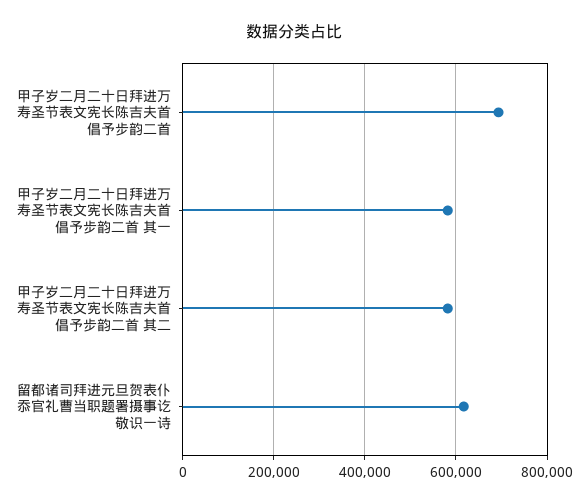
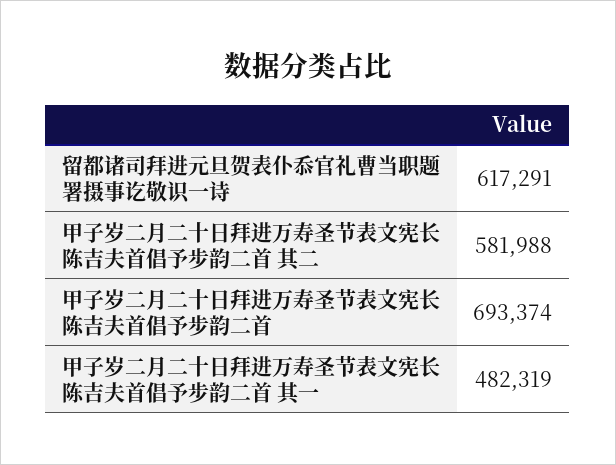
  {
    "甲子岁二月二十日拜进万寿圣节表文宪长陈吉夫首倡予步韵二首": 693374,
-   "甲子岁二月二十日拜进万寿圣节表文宪长陈吉夫首倡予步韵二首 其一": 580000,
+   "甲子岁二月二十日拜进万寿圣节表文宪长陈吉夫首倡予步韵二首 其一": 482319,
    "甲子岁二月二十日拜进万寿圣节表文宪长陈吉夫首倡予步韵二首 其二": 581988,
    "留都诸司拜进元旦贺表仆忝官礼曹当职题署摄事讫敬识一诗": 617291
  }

